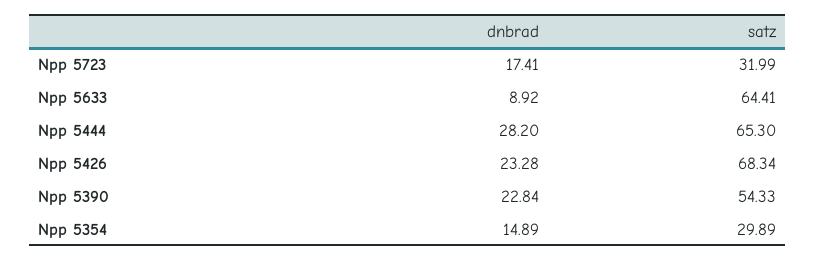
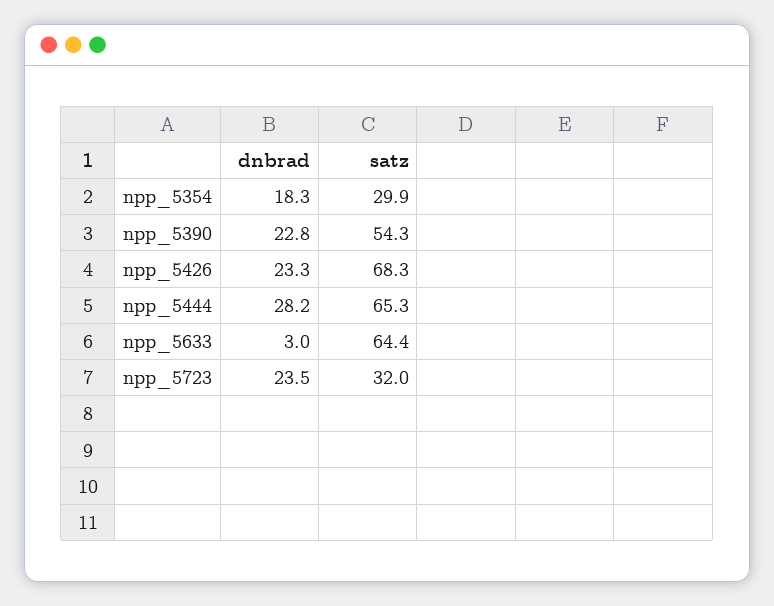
  {
    "dnbrad": {
-     "Npp 5723": 17.41,
+     "Npp 5723": 23.5,
-     "Npp 5633": 8.92,
+     "Npp 5633": 3,
      "Npp 5444": 28.2,
      "Npp 5426": 23.28,
      "Npp 5390": 22.84,
-     "Npp 5354": 14.89
+     "Npp 5354": 18.3
    },
    "satz": {
      "Npp 5723": 31.99,
      "Npp 5633": 64.41,
      "Npp 5444": 65.3,
      "Npp 5426": 68.34,
      "Npp 5390": 54.33,
      "Npp 5354": 29.89
    }
  }

